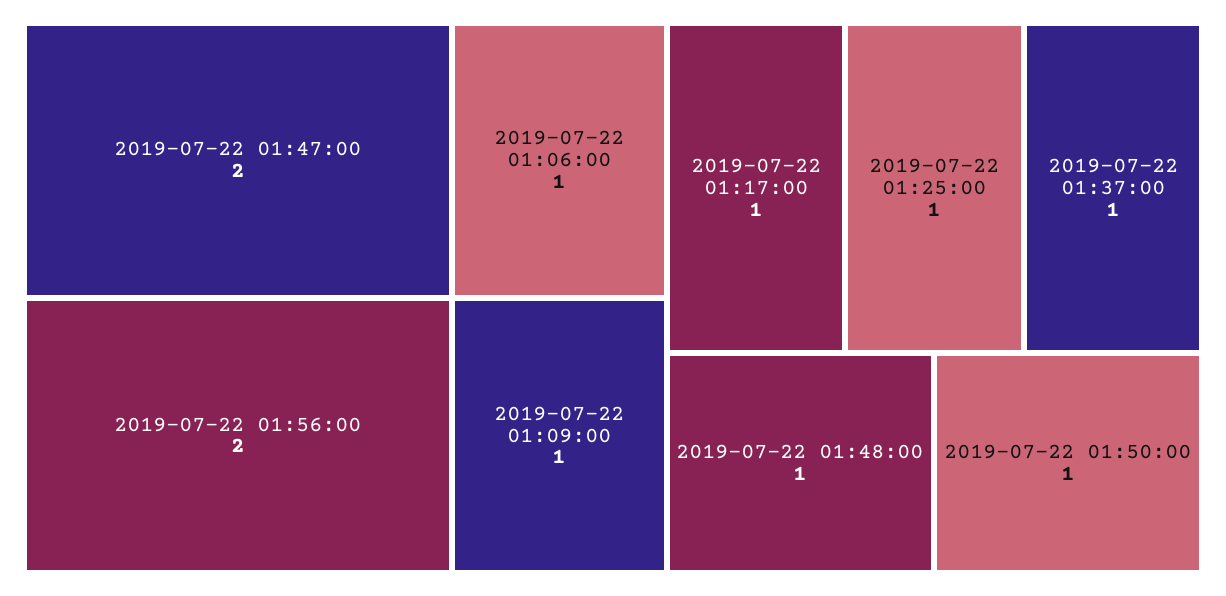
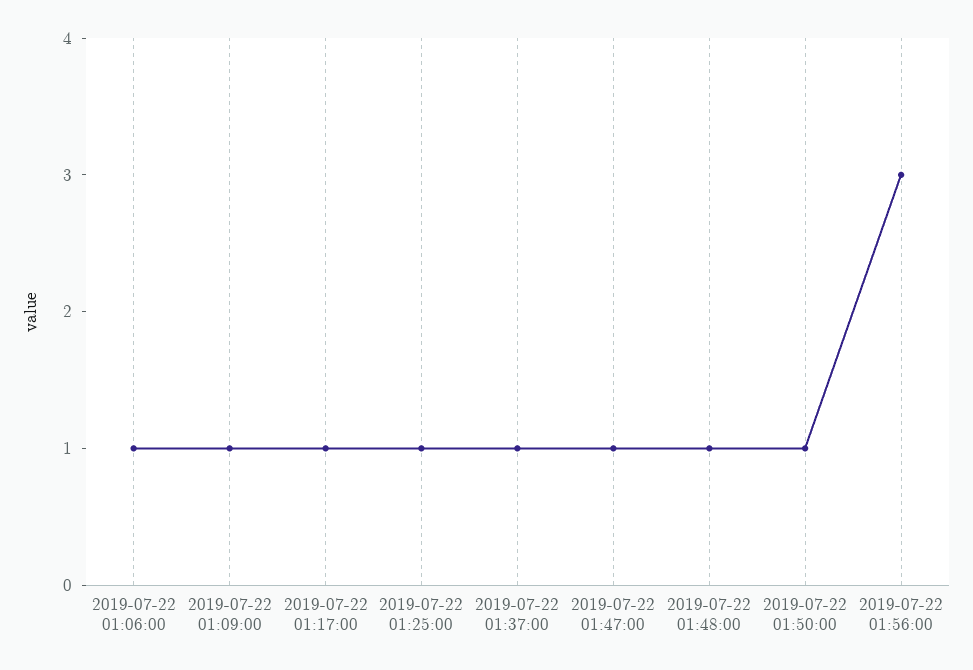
  {
-   "2019-07-22 01:47:00": 2,
+   "2019-07-22 01:47:00": 1,
-   "2019-07-22 01:56:00": 2,
+   "2019-07-22 01:56:00": 3,
    "2019-07-22 01:06:00": 1,
    "2019-07-22 01:09:00": 1,
    "2019-07-22 01:17:00": 1,
    "2019-07-22 01:25:00": 1,
    "2019-07-22 01:37:00": 1,
    "2019-07-22 01:48:00": 1,
    "2019-07-22 01:50:00": 1
  }

